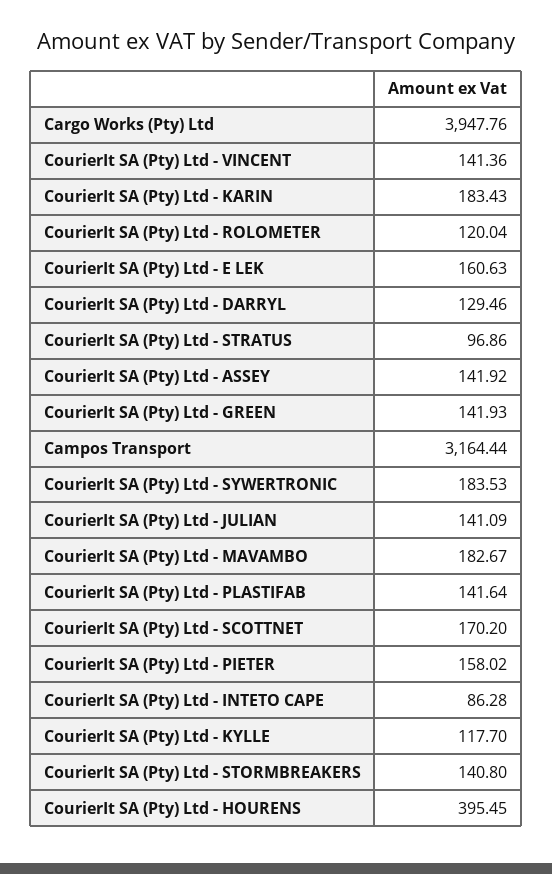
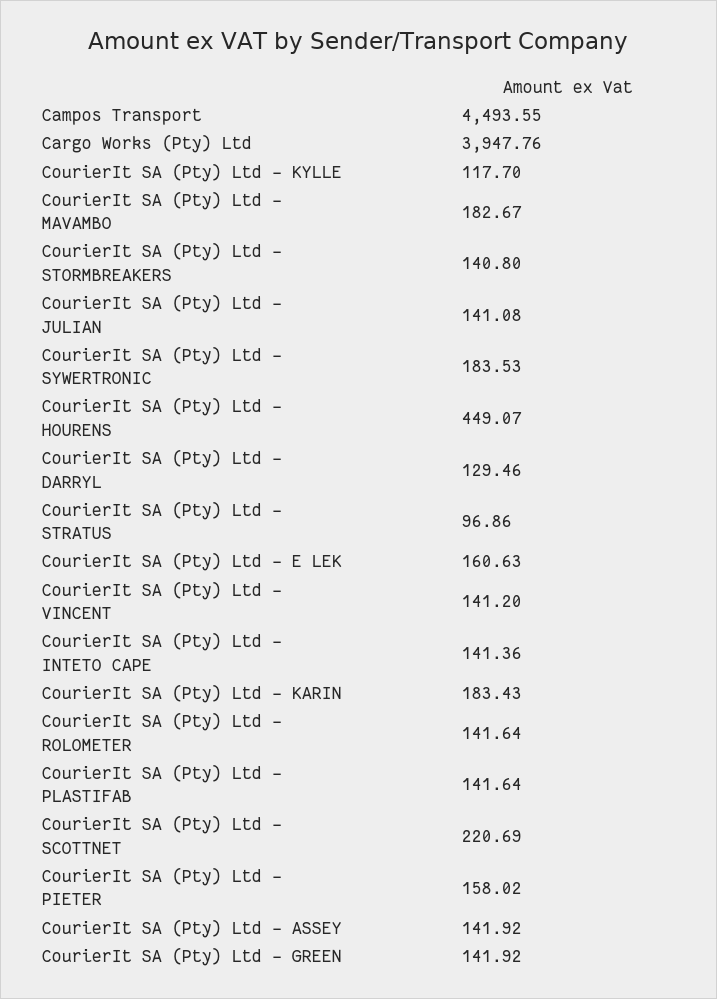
  {
    "Cargo Works (Pty) Ltd": 3947.76,
-   "CourierIt SA (Pty) Ltd - VINCENT": 141.36,
+   "CourierIt SA (Pty) Ltd - VINCENT": 141.2,
    "CourierIt SA (Pty) Ltd - KARIN": 183.43,
-   "CourierIt SA (Pty) Ltd - ROLOMETER": 120.04,
+   "CourierIt SA (Pty) Ltd - ROLOMETER": 141.64,
    "CourierIt SA (Pty) Ltd - E LEK": 160.63,
    "CourierIt SA (Pty) Ltd - DARRYL": 129.46,
    "CourierIt SA (Pty) Ltd - STRATUS": 96.86,
    "CourierIt SA (Pty) Ltd - ASSEY": 141.92,
-   "CourierIt SA (Pty) Ltd - GREEN": 141.93,
+   "CourierIt SA (Pty) Ltd - GREEN": 141.92,
-   "Campos Transport": 3164.44,
+   "Campos Transport": 4493.55,
    "CourierIt SA (Pty) Ltd - SYWERTRONIC": 183.53,
-   "CourierIt SA (Pty) Ltd - JULIAN": 141.09,
+   "CourierIt SA (Pty) Ltd - JULIAN": 141.08,
    "CourierIt SA (Pty) Ltd - MAVAMBO": 182.67,
    "CourierIt SA (Pty) Ltd - PLASTIFAB": 141.64,
-   "CourierIt SA (Pty) Ltd - SCOTTNET": 170.2,
+   "CourierIt SA (Pty) Ltd - SCOTTNET": 220.69,
    "CourierIt SA (Pty) Ltd - PIETER": 158.02,
-   "CourierIt SA (Pty) Ltd - INTETO CAPE": 86.28,
+   "CourierIt SA (Pty) Ltd - INTETO CAPE": 141.36,
    "CourierIt SA (Pty) Ltd - KYLLE": 117.7,
    "CourierIt SA (Pty) Ltd - STORMBREAKERS": 140.8,
-   "CourierIt SA (Pty) Ltd - HOURENS": 395.45
+   "CourierIt SA (Pty) Ltd - HOURENS": 449.07
  }

